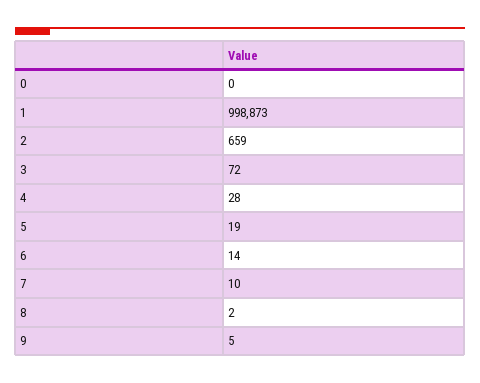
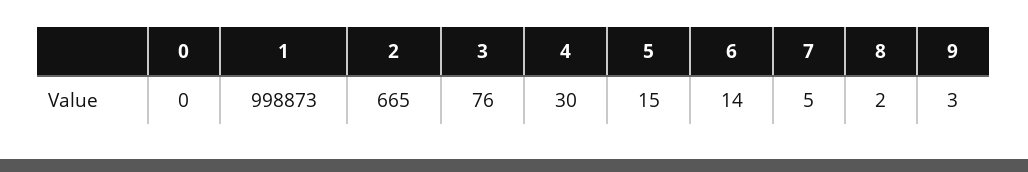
  {
    "0": 0,
    "1": 998873,
-   "2": 659,
+   "2": 665,
-   "3": 72,
+   "3": 76,
-   "4": 28,
+   "4": 30,
-   "5": 19,
+   "5": 15,
    "6": 14,
-   "7": 10,
+   "7": 5,
    "8": 2,
-   "9": 5
+   "9": 3
  }

